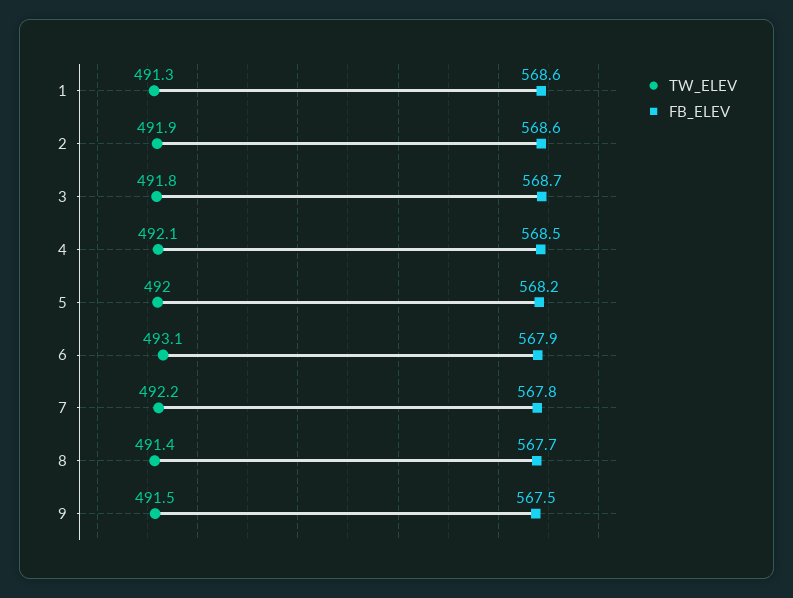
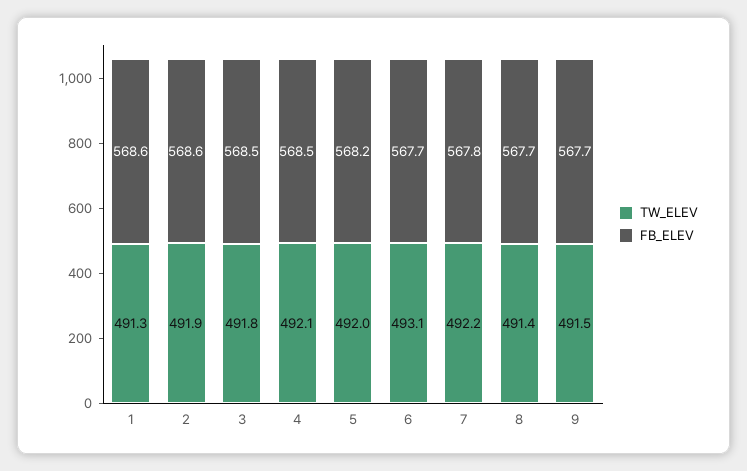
  {
    "TW_ELEV": {
      "1": 491.3,
      "2": 491.9,
      "3": 491.8,
      "4": 492.1,
      "5": 492,
      "6": 493.1,
      "7": 492.2,
      "8": 491.4,
      "9": 491.5
    },
    "FB_ELEV": {
      "1": 568.6,
      "2": 568.6,
-     "3": 568.7,
+     "3": 568.5,
      "4": 568.5,
      "5": 568.2,
-     "6": 567.9,
+     "6": 567.7,
      "7": 567.8,
      "8": 567.7,
-     "9": 567.5
+     "9": 567.7
    }
  }

